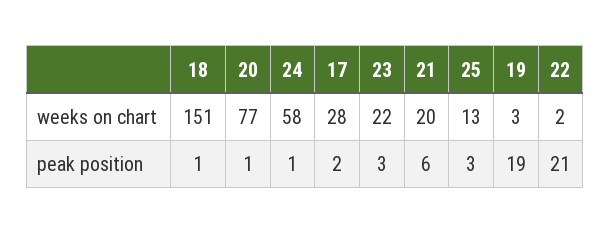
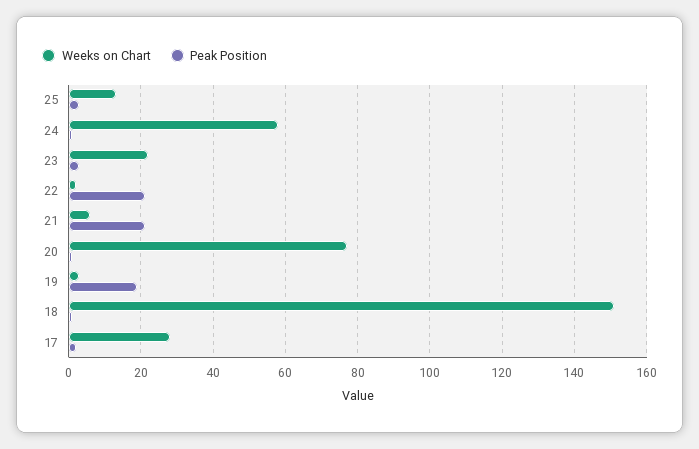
  {
    "weeks on chart": {
      "18": 151,
      "20": 77,
      "24": 58,
      "17": 28,
      "23": 22,
-     "21": 20,
+     "21": 5,
      "25": 13,
      "19": 3,
      "22": 2
    },
    "peak position": {
      "18": 1,
      "20": 1,
      "24": 1,
      "17": 2,
      "23": 3,
-     "21": 6,
+     "21": 20,
      "25": 3,
      "19": 19,
      "22": 21
    }
  }

